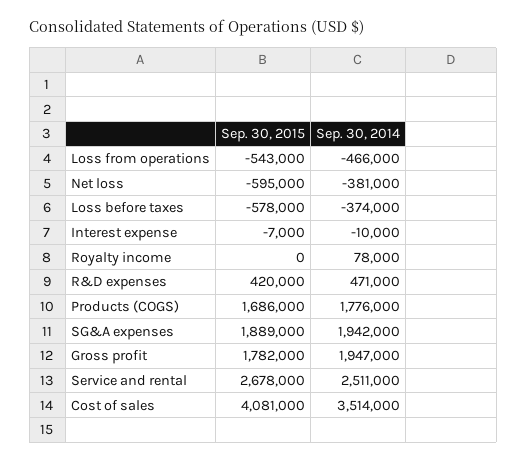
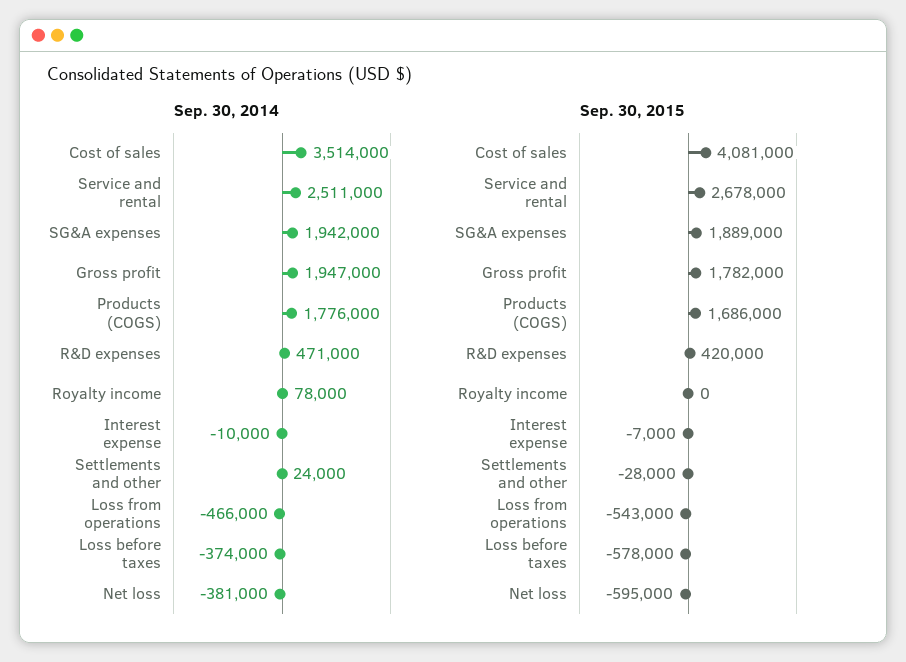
  {
    "Sep. 30, 2015": {
      "Loss from operations": -543000,
      "Net loss": -595000,
      "Loss before taxes": -578000,
      "Interest expense": -7000,
      "Royalty income": 0,
      "R&D expenses": 420000,
      "Products (COGS)": 1686000,
      "SG&A expenses": 1889000,
      "Gross profit": 1782000,
      "Service and rental": 2678000,
-     "Cost of sales": 4081000
+     "Cost of sales": 4081000,
+     "Settlements and other": -28000
    },
    "Sep. 30, 2014": {
      "Loss from operations": -466000,
      "Net loss": -381000,
      "Loss before taxes": -374000,
      "Interest expense": -10000,
      "Royalty income": 78000,
      "R&D expenses": 471000,
      "Products (COGS)": 1776000,
      "SG&A expenses": 1942000,
      "Gross profit": 1947000,
      "Service and rental": 2511000,
-     "Cost of sales": 3514000
+     "Cost of sales": 3514000,
+     "Settlements and other": 24000
    }
  }

